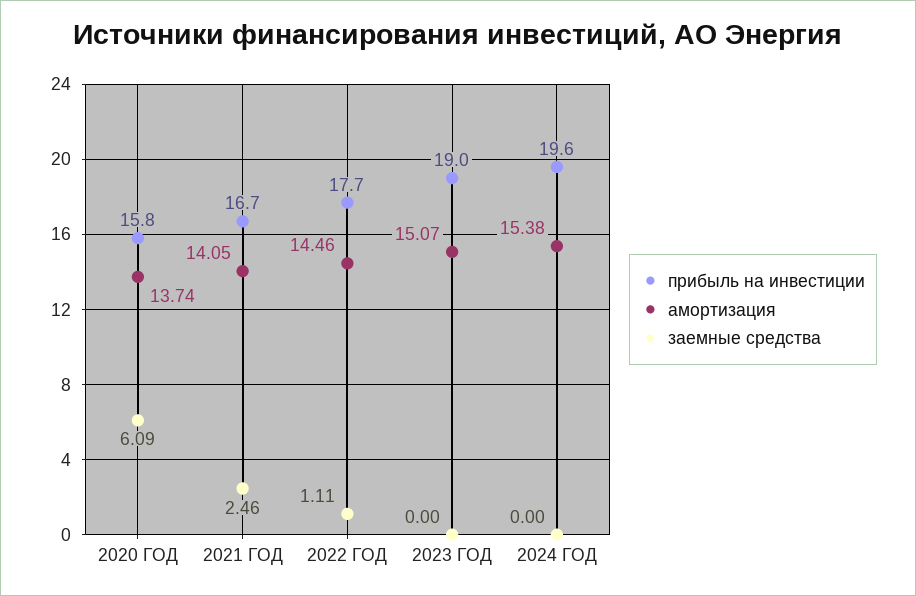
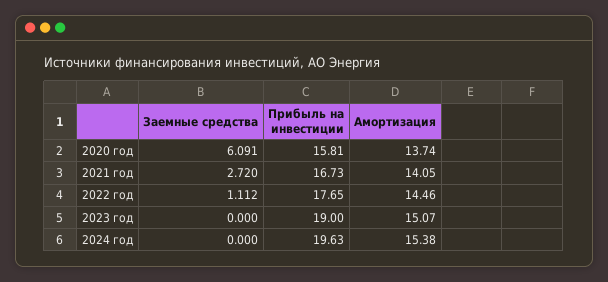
  {
    "прибыль на инвестиции": {
      "2020 ГОД": 15.81,
      "2021 ГОД": 16.73,
      "2022 ГОД": 17.65,
      "2023 ГОД": 19,
      "2024 ГОД": 19.63
    },
    "амортизация": {
      "2020 ГОД": 13.74,
      "2021 ГОД": 14.05,
      "2022 ГОД": 14.46,
      "2023 ГОД": 15.07,
      "2024 ГОД": 15.38
    },
    "заемные средства": {
      "2020 ГОД": 6.091,
-     "2021 ГОД": 2.46,
+     "2021 ГОД": 2.72,
      "2022 ГОД": 1.112,
      "2023 ГОД": 0,
      "2024 ГОД": 0
    }
  }

